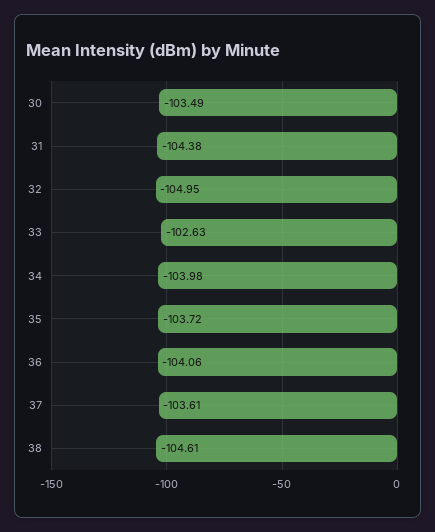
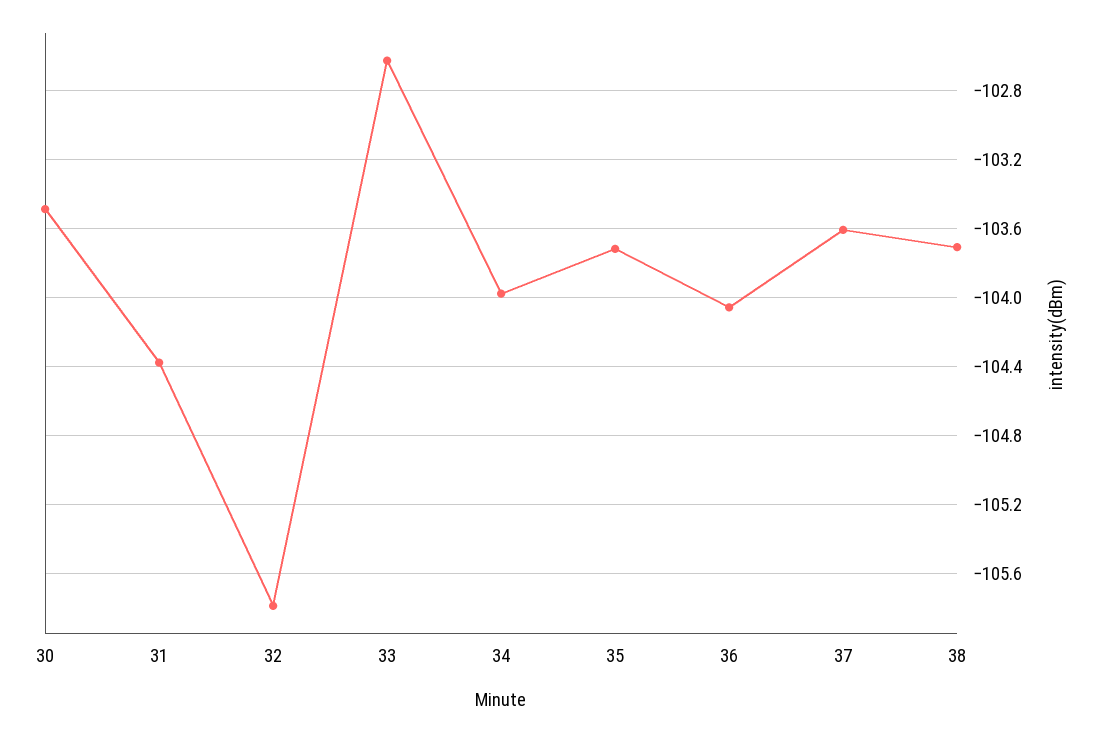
  {
    "30": -103.49,
    "31": -104.38,
-   "32": -104.95,
+   "32": -105.8,
    "33": -102.63,
    "34": -103.98,
    "35": -103.72,
    "36": -104.06,
    "37": -103.61,
-   "38": -104.61
+   "38": -103.7
  }

